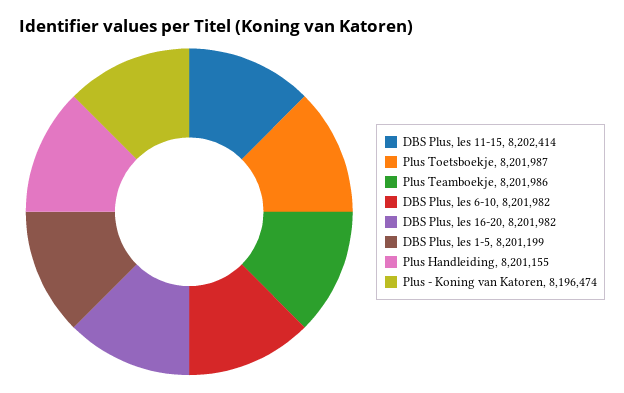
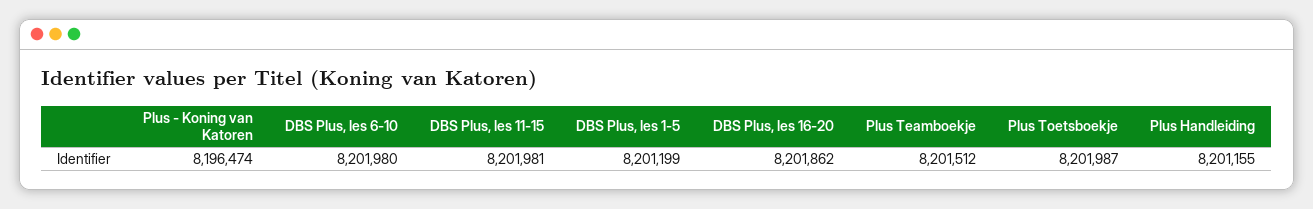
  {
-   "DBS Plus, les 11-15": 8202414,
+   "DBS Plus, les 11-15": 8201981,
    "Plus Toetsboekje": 8201987,
-   "Plus Teamboekje": 8201986,
+   "Plus Teamboekje": 8201512,
-   "DBS Plus, les 6-10": 8201982,
+   "DBS Plus, les 6-10": 8201980,
-   "DBS Plus, les 16-20": 8201982,
+   "DBS Plus, les 16-20": 8201862,
    "DBS Plus, les 1-5": 8201199,
    "Plus Handleiding": 8201155,
    "Plus - Koning van Katoren": 8196474
  }

